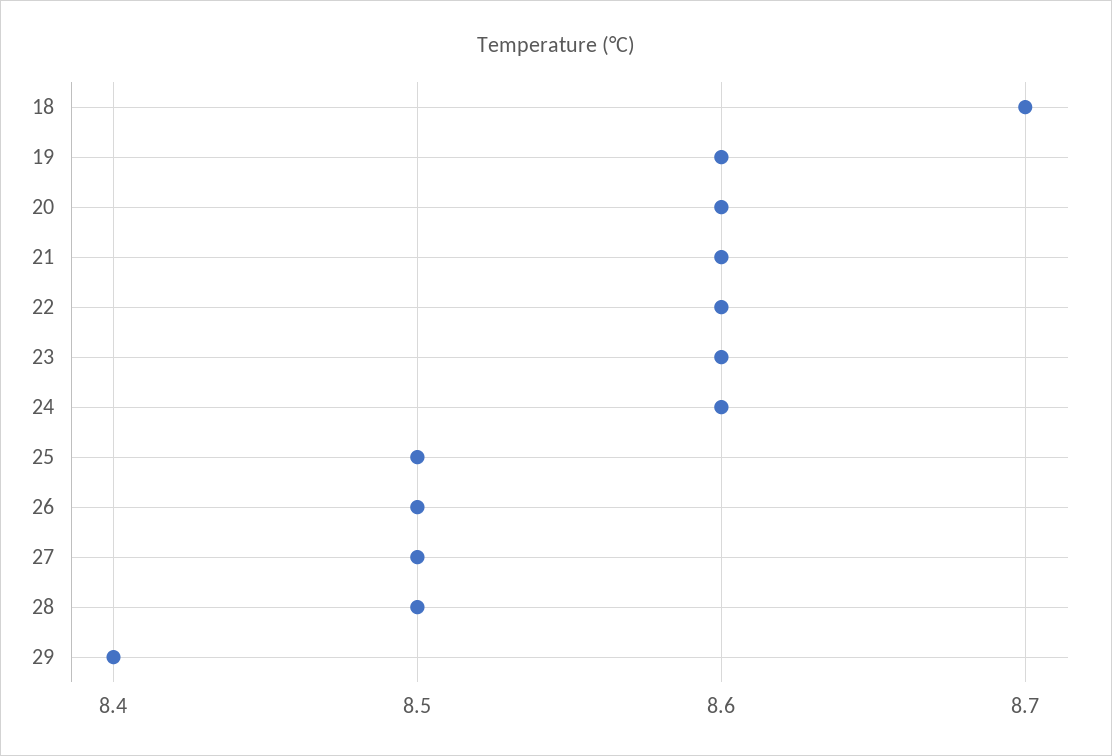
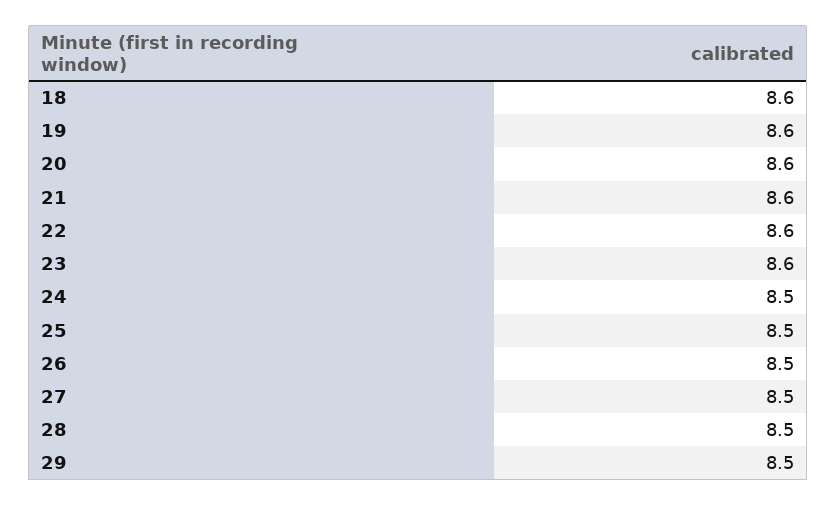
  {
-   "18": 8.7,
+   "18": 8.6,
    "19": 8.6,
    "20": 8.6,
    "21": 8.6,
    "22": 8.6,
    "23": 8.6,
-   "24": 8.6,
+   "24": 8.5,
    "25": 8.5,
    "26": 8.5,
    "27": 8.5,
    "28": 8.5,
-   "29": 8.4
+   "29": 8.5
  }

